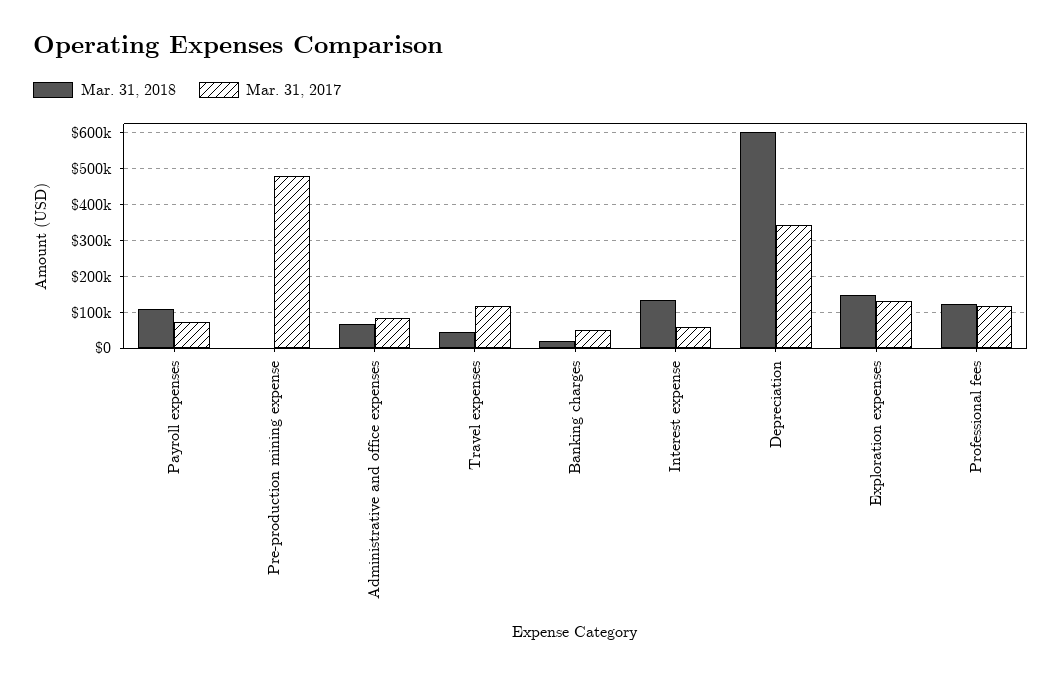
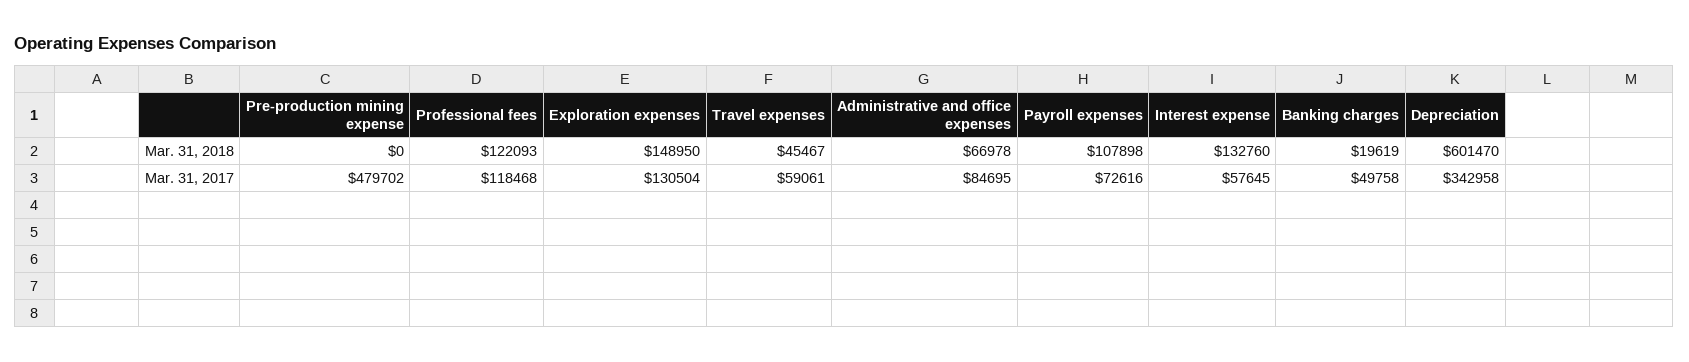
  {
    "Mar. 31, 2018": {
      "Payroll expenses": 107898,
      "Pre-production mining expense": 0,
      "Administrative and office expenses": 66978,
      "Travel expenses": 45467,
      "Banking charges": 19619,
      "Interest expense": 132760,
      "Depreciation": 601470,
      "Exploration expenses": 148950,
      "Professional fees": 122093
    },
    "Mar. 31, 2017": {
      "Payroll expenses": 72616,
      "Pre-production mining expense": 479702,
      "Administrative and office expenses": 84695,
-     "Travel expenses": 120000,
+     "Travel expenses": 59061,
      "Banking charges": 49758,
      "Interest expense": 57645,
      "Depreciation": 342958,
      "Exploration expenses": 130504,
      "Professional fees": 118468
    }
  }

